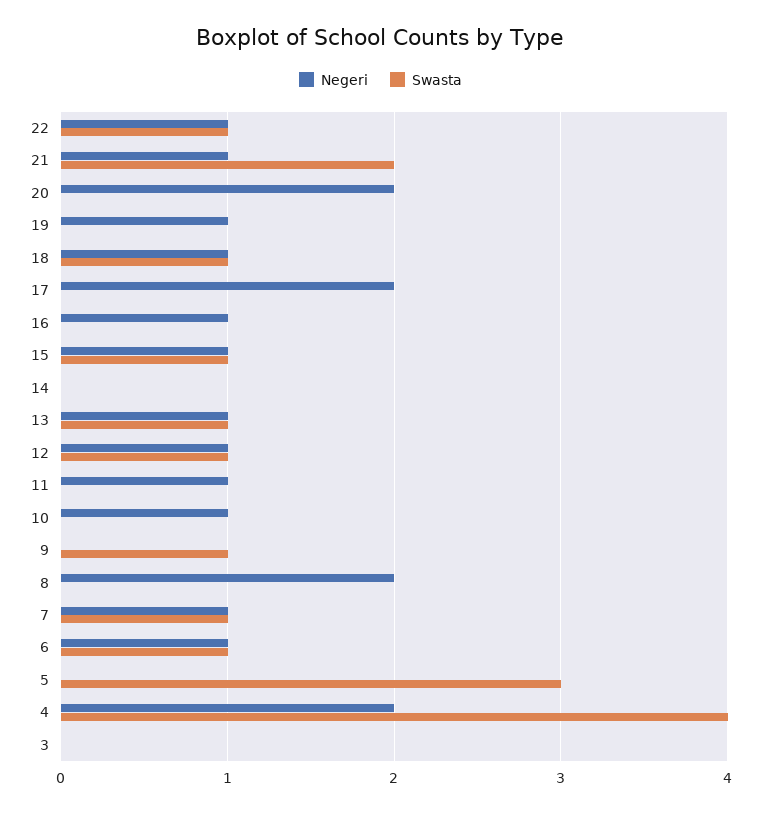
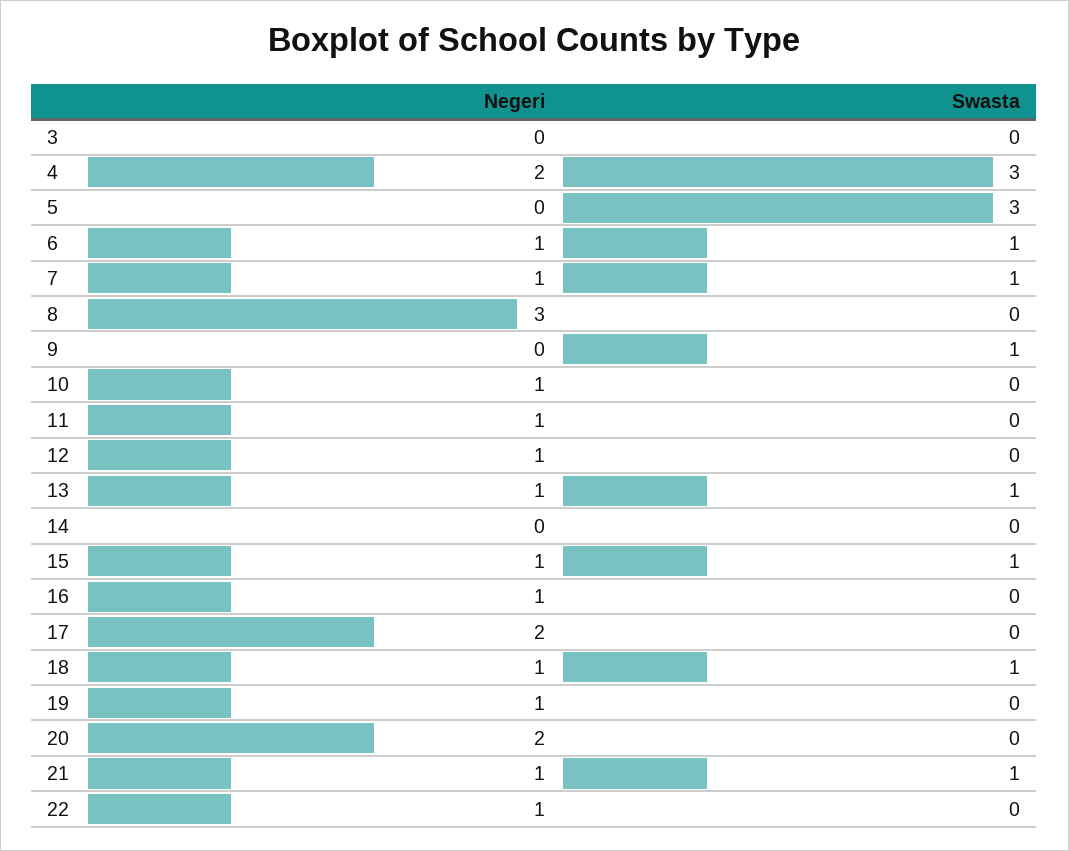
  {
    "Negeri": {
      "22": 1,
      "21": 1,
      "20": 2,
      "19": 1,
      "18": 1,
      "17": 2,
      "16": 1,
      "15": 1,
      "14": 0,
      "13": 1,
      "12": 1,
      "11": 1,
      "10": 1,
      "9": 0,
-     "8": 2,
+     "8": 3,
      "7": 1,
      "6": 1,
      "5": 0,
      "4": 2,
      "3": 0
    },
    "Swasta": {
-     "22": 1,
+     "22": 0,
-     "21": 2,
+     "21": 1,
      "20": 0,
      "19": 0,
      "18": 1,
      "17": 0,
      "16": 0,
      "15": 1,
      "14": 0,
      "13": 1,
-     "12": 1,
+     "12": 0,
      "11": 0,
      "10": 0,
      "9": 1,
      "8": 0,
      "7": 1,
      "6": 1,
      "5": 3,
-     "4": 4,
+     "4": 3,
      "3": 0
    }
  }

